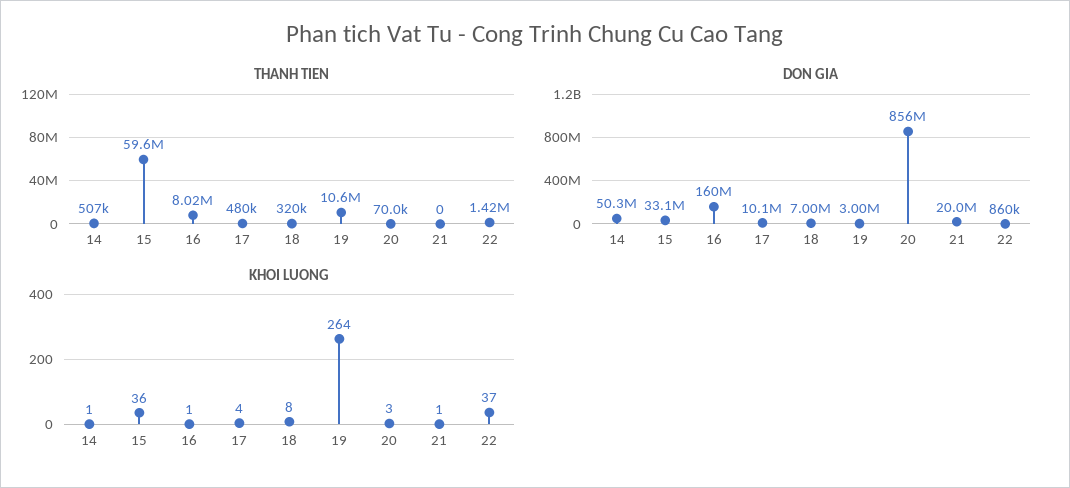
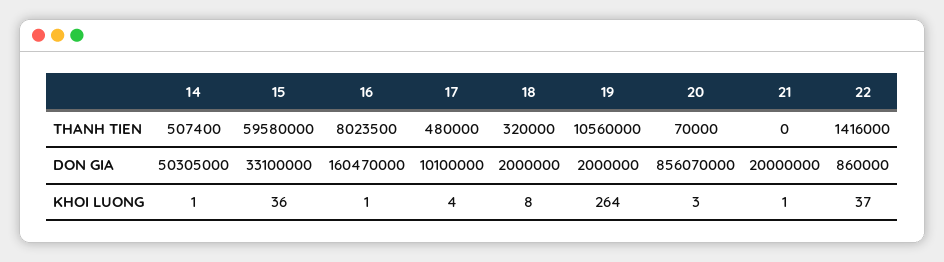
  {
    "THANH TIEN": {
      "14": 507400,
      "15": 59580000,
      "16": 8023500,
      "17": 480000,
      "18": 320000,
      "19": 10560000,
      "20": 70000,
      "21": 0,
      "22": 1416000
    },
    "DON GIA": {
      "14": 50305000,
      "15": 33100000,
      "16": 160470000,
      "17": 10100000,
-     "18": 7000000,
+     "18": 2000000,
-     "19": 3000000,
+     "19": 2000000,
      "20": 856070000,
      "21": 20000000,
      "22": 860000
    },
    "KHOI LUONG": {
      "14": 1,
      "15": 36,
      "16": 1,
      "17": 4,
      "18": 8,
      "19": 264,
      "20": 3,
      "21": 1,
      "22": 37
    }
  }

